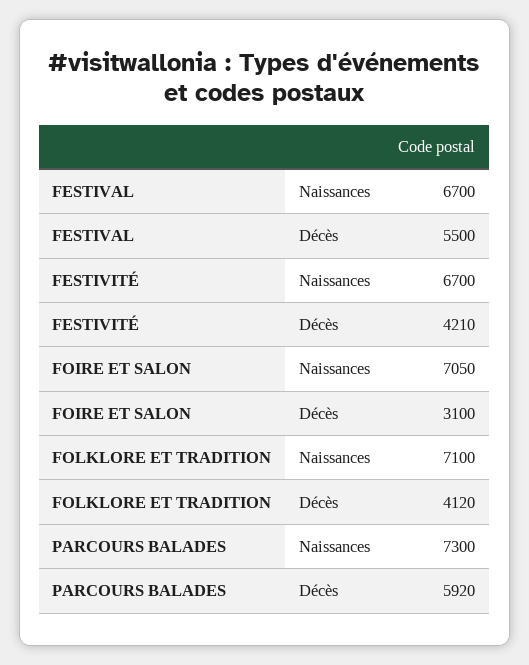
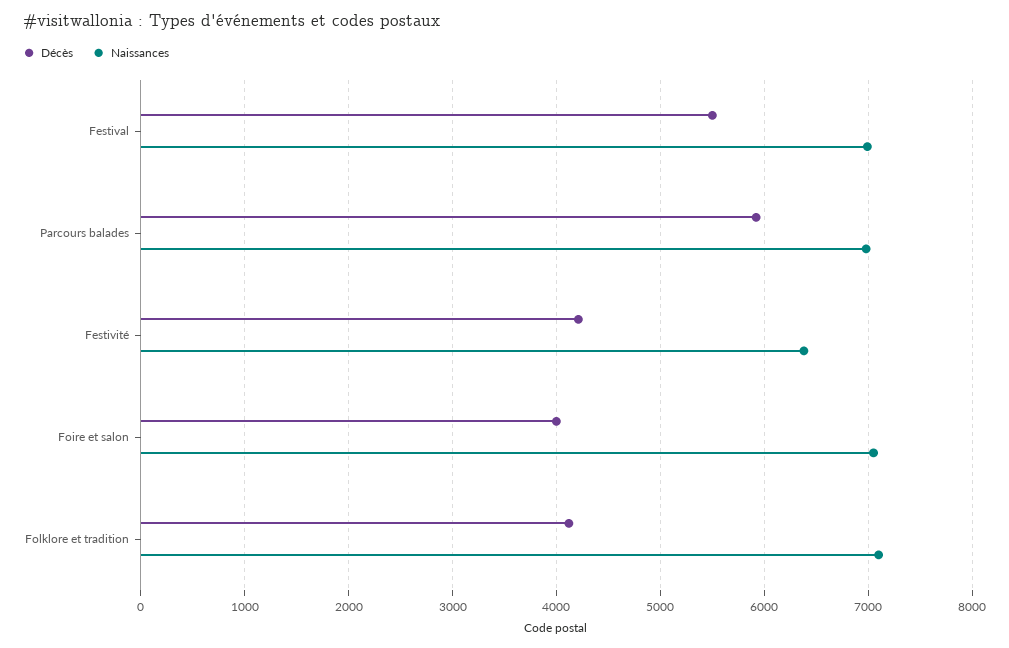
  {
    "Naissances": {
-     "FESTIVAL": 6700,
+     "FESTIVAL": 7000,
-     "FESTIVITÉ": 6700,
+     "FESTIVITÉ": 6400,
      "FOIRE ET SALON": 7050,
      "FOLKLORE ET TRADITION": 7100,
-     "PARCOURS BALADES": 7300
+     "PARCOURS BALADES": 7000
    },
    "Décès": {
      "FESTIVAL": 5500,
      "FESTIVITÉ": 4210,
-     "FOIRE ET SALON": 3100,
+     "FOIRE ET SALON": 4000,
      "FOLKLORE ET TRADITION": 4120,
      "PARCOURS BALADES": 5920
    }
  }

